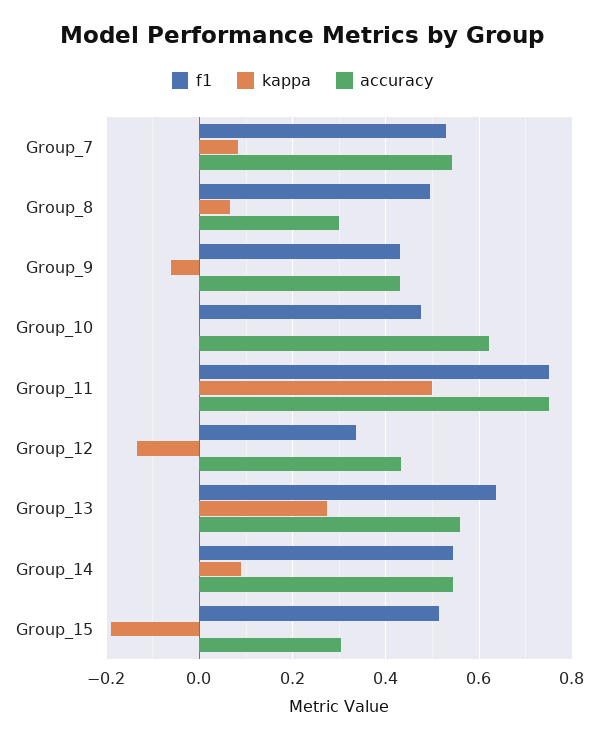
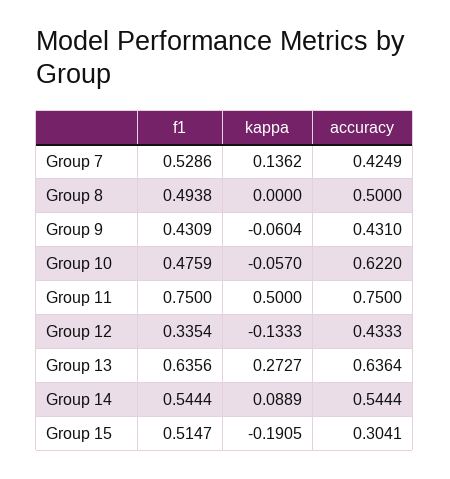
  {
    "f1": {
      "Group_7": 0.5286,
      "Group_8": 0.4938,
      "Group_9": 0.4309,
      "Group_10": 0.4759,
      "Group_11": 0.75,
      "Group_12": 0.3354,
      "Group_13": 0.6356,
      "Group_14": 0.5444,
      "Group_15": 0.5147
    },
    "kappa": {
-     "Group_7": 0.08,
+     "Group_7": 0.1362,
-     "Group_8": 0.06,
+     "Group_8": 0,
      "Group_9": -0.0604,
-     "Group_10": 0,
+     "Group_10": -0.057,
      "Group_11": 0.5,
      "Group_12": -0.1333,
      "Group_13": 0.2727,
      "Group_14": 0.0889,
      "Group_15": -0.1905
    },
    "accuracy": {
-     "Group_7": 0.54,
+     "Group_7": 0.4249,
-     "Group_8": 0.3,
+     "Group_8": 0.5,
      "Group_9": 0.431,
      "Group_10": 0.622,
      "Group_11": 0.75,
      "Group_12": 0.4333,
-     "Group_13": 0.56,
+     "Group_13": 0.6364,
      "Group_14": 0.5444,
      "Group_15": 0.3041
    }
  }

